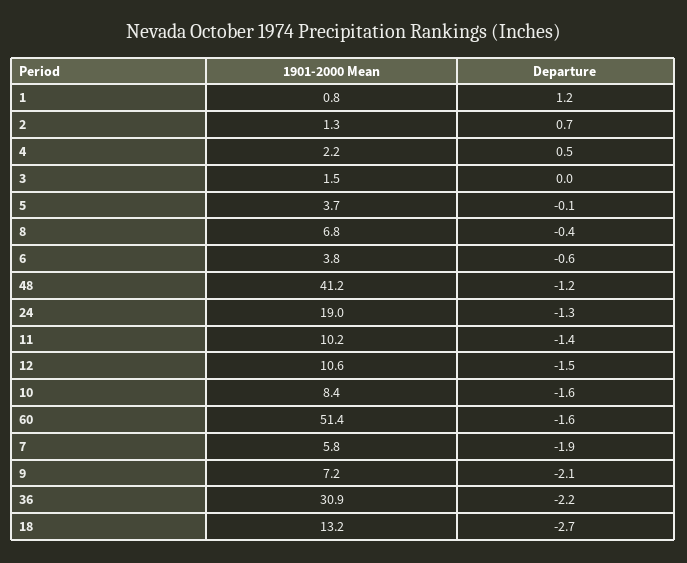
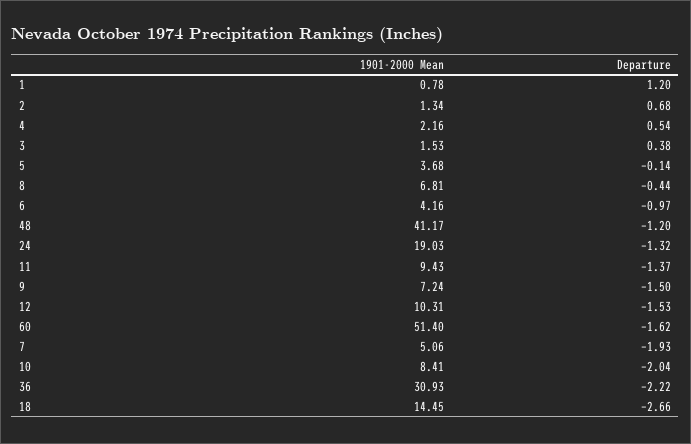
  {
    "1901-2000 Mean": {
      "1": 0.78,
      "2": 1.34,
      "4": 2.16,
      "3": 1.53,
      "5": 3.68,
      "8": 6.81,
-     "6": 3.8,
+     "6": 4.16,
      "48": 41.17,
      "24": 19.03,
-     "11": 10.2,
+     "11": 9.43,
-     "12": 10.6,
+     "12": 10.31,
      "10": 8.41,
      "60": 51.4,
-     "7": 5.8,
+     "7": 5.06,
      "9": 7.24,
      "36": 30.93,
-     "18": 13.2
+     "18": 14.45
    },
    "Departure": {
      "1": 1.2,
      "2": 0.68,
      "4": 0.54,
-     "3": 0,
+     "3": 0.38,
      "5": -0.14,
      "8": -0.44,
-     "6": -0.6,
+     "6": -0.97,
      "48": -1.2,
      "24": -1.32,
      "11": -1.37,
      "12": -1.53,
-     "10": -1.6,
+     "10": -2.04,
      "60": -1.62,
      "7": -1.93,
-     "9": -2.1,
+     "9": -1.5,
      "36": -2.22,
      "18": -2.66
    }
  }

